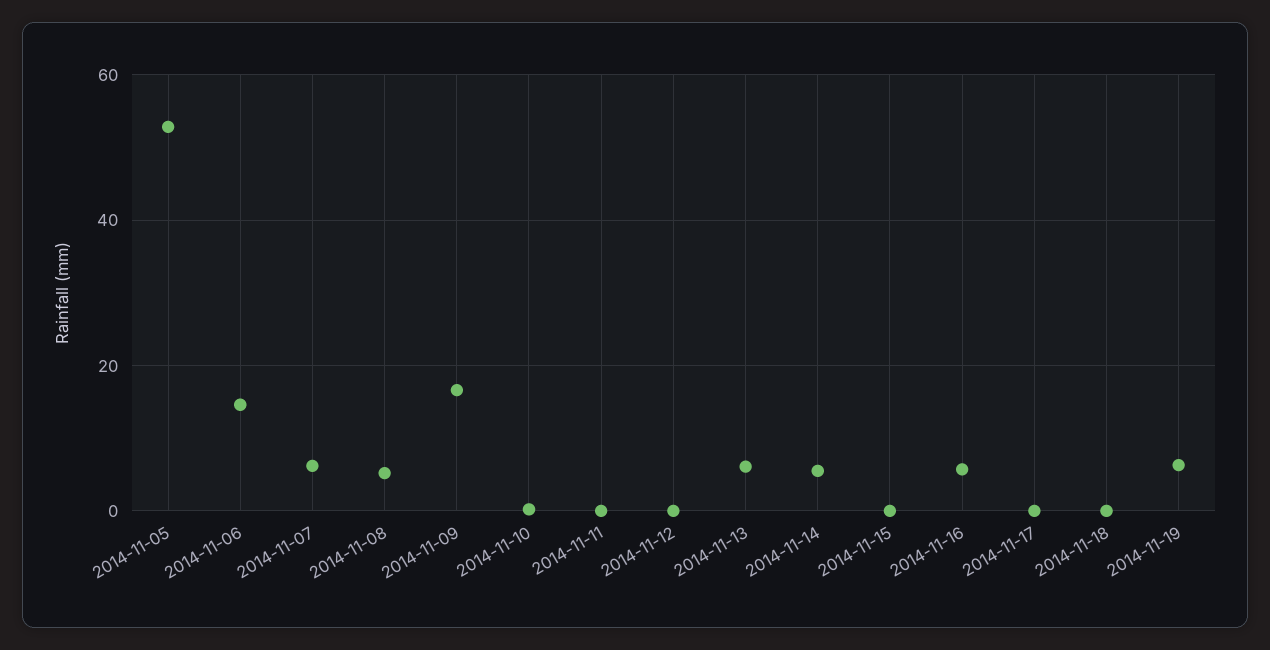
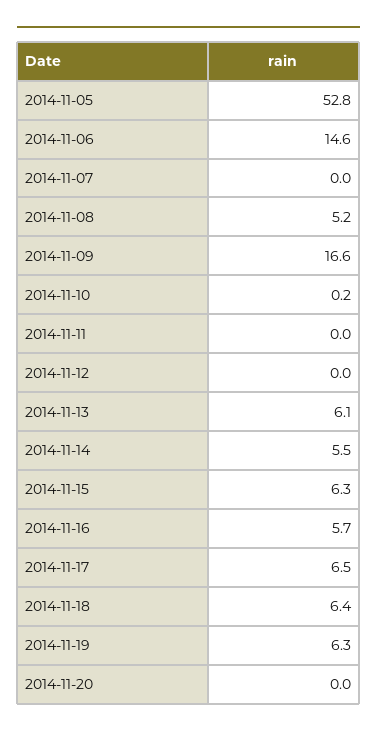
  {
    "2014-11-05": 52.8,
    "2014-11-06": 14.6,
-   "2014-11-07": 6,
+   "2014-11-07": 0,
    "2014-11-08": 5.2,
    "2014-11-09": 16.6,
    "2014-11-10": 0.2,
    "2014-11-11": 0,
    "2014-11-12": 0,
    "2014-11-13": 6.1,
    "2014-11-14": 5.5,
-   "2014-11-15": 0,
+   "2014-11-15": 6.3,
    "2014-11-16": 5.7,
-   "2014-11-17": 0,
+   "2014-11-17": 6.5,
-   "2014-11-18": 0,
+   "2014-11-18": 6.4,
-   "2014-11-19": 6.3
+   "2014-11-19": 6.3,
+   "2014-11-20": 0
  }

